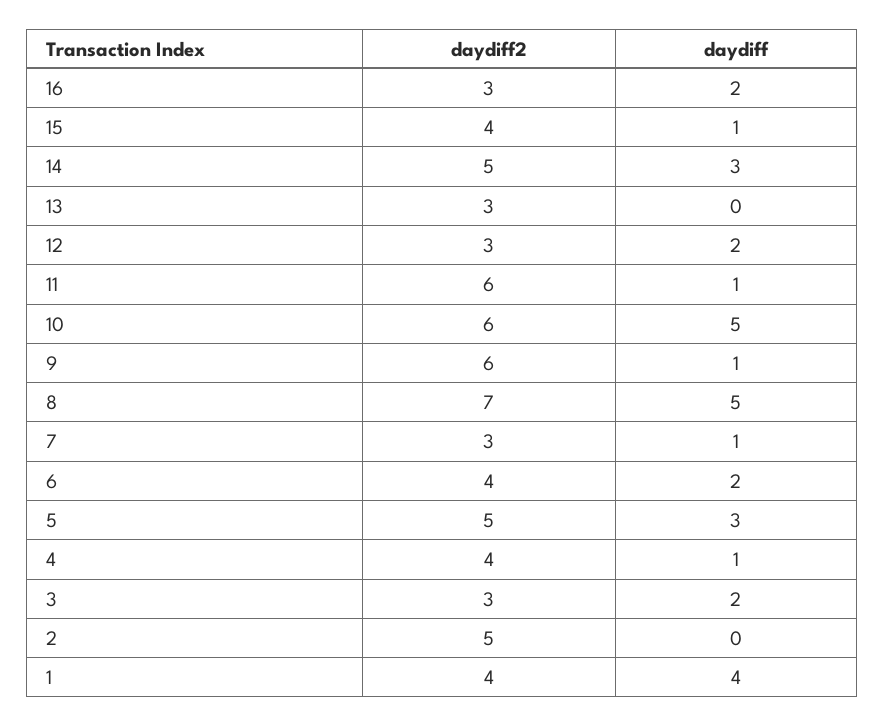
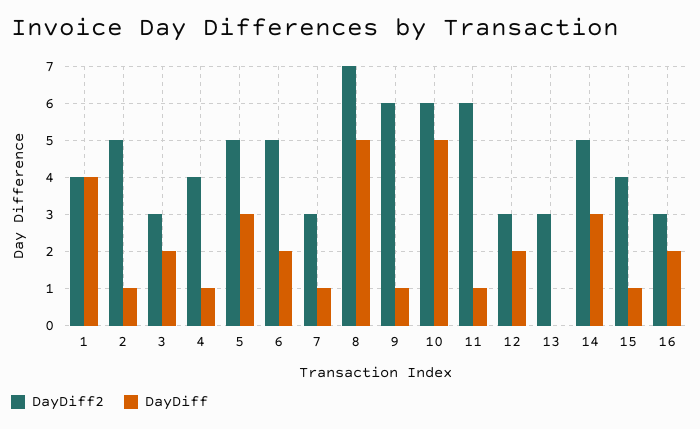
  {
    "daydiff2": {
      "16": 3,
      "15": 4,
      "14": 5,
      "13": 3,
      "12": 3,
      "11": 6,
      "10": 6,
      "9": 6,
      "8": 7,
      "7": 3,
-     "6": 4,
+     "6": 5,
      "5": 5,
      "4": 4,
      "3": 3,
      "2": 5,
      "1": 4
    },
    "daydiff": {
      "16": 2,
      "15": 1,
      "14": 3,
      "13": 0,
      "12": 2,
      "11": 1,
      "10": 5,
      "9": 1,
      "8": 5,
      "7": 1,
      "6": 2,
      "5": 3,
      "4": 1,
      "3": 2,
-     "2": 0,
+     "2": 1,
      "1": 4
    }
  }

